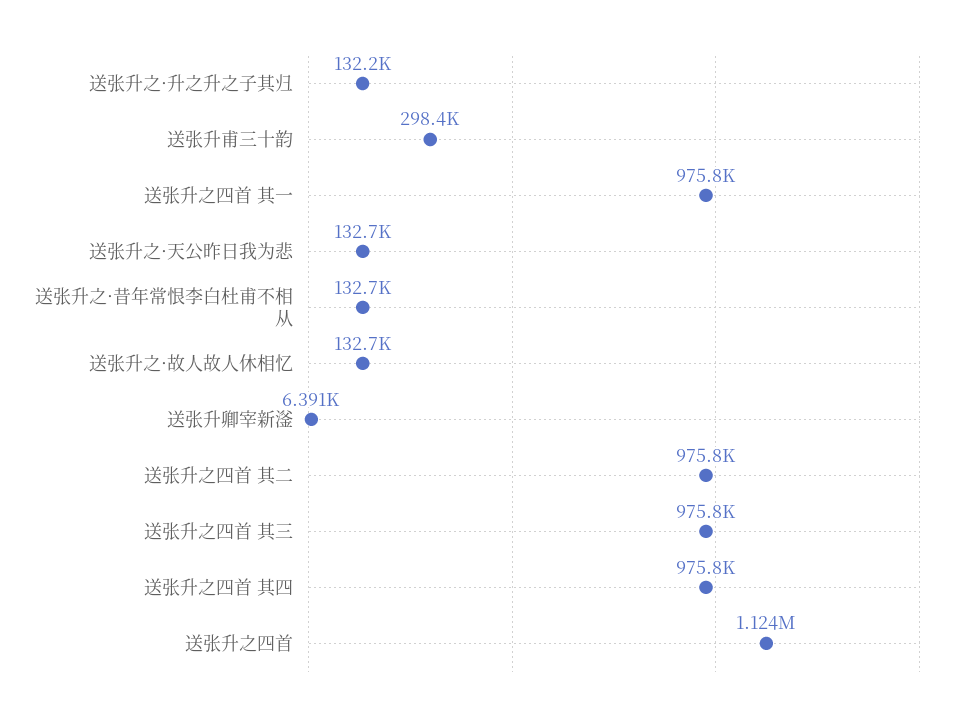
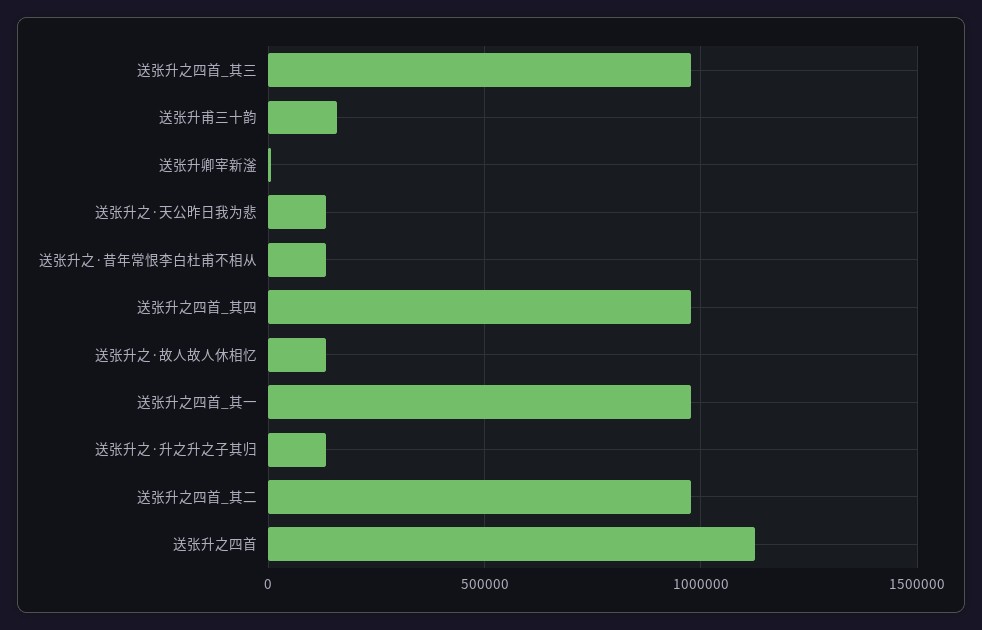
  {
    "送张升之·升之升之子其归": 132200,
-   "送张升甫三十韵": 298400,
+   "送张升甫三十韵": 150000,
    "送张升之四首 其一": 975800,
    "送张升之·天公昨日我为悲": 132700,
    "送张升之·昔年常恨李白杜甫不相从": 132700,
    "送张升之·故人故人休相忆": 132700,
    "送张升卿宰新滏": 6391,
    "送张升之四首 其二": 975800,
    "送张升之四首 其三": 975800,
    "送张升之四首 其四": 975800,
    "送张升之四首": 1124000
  }

